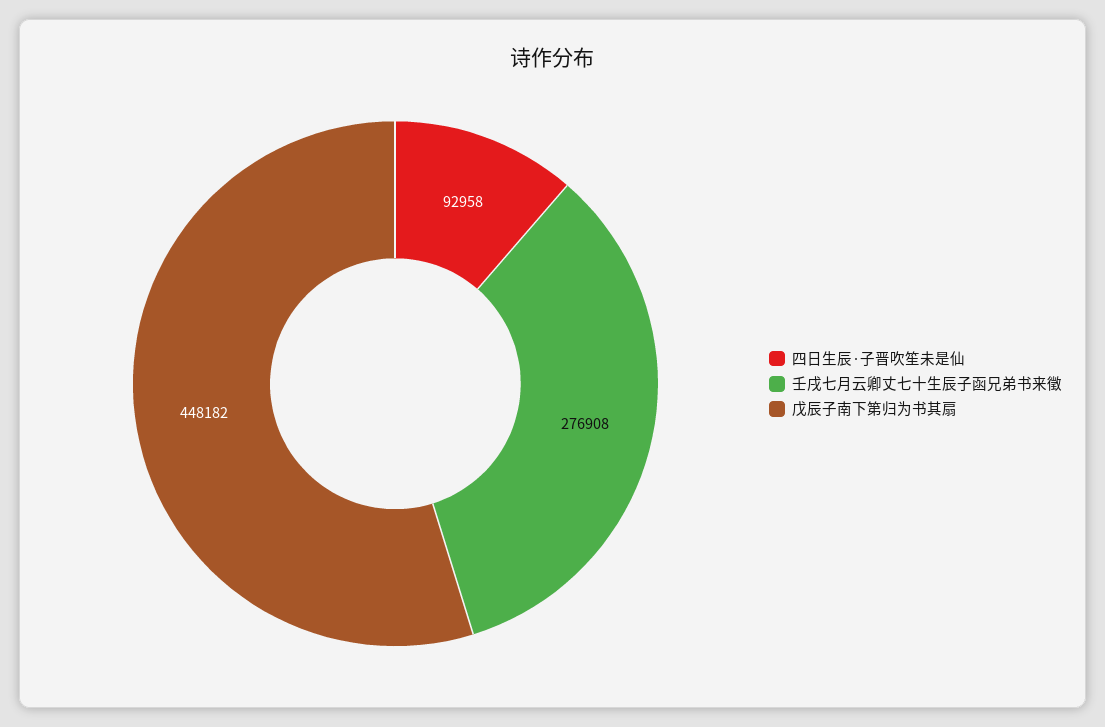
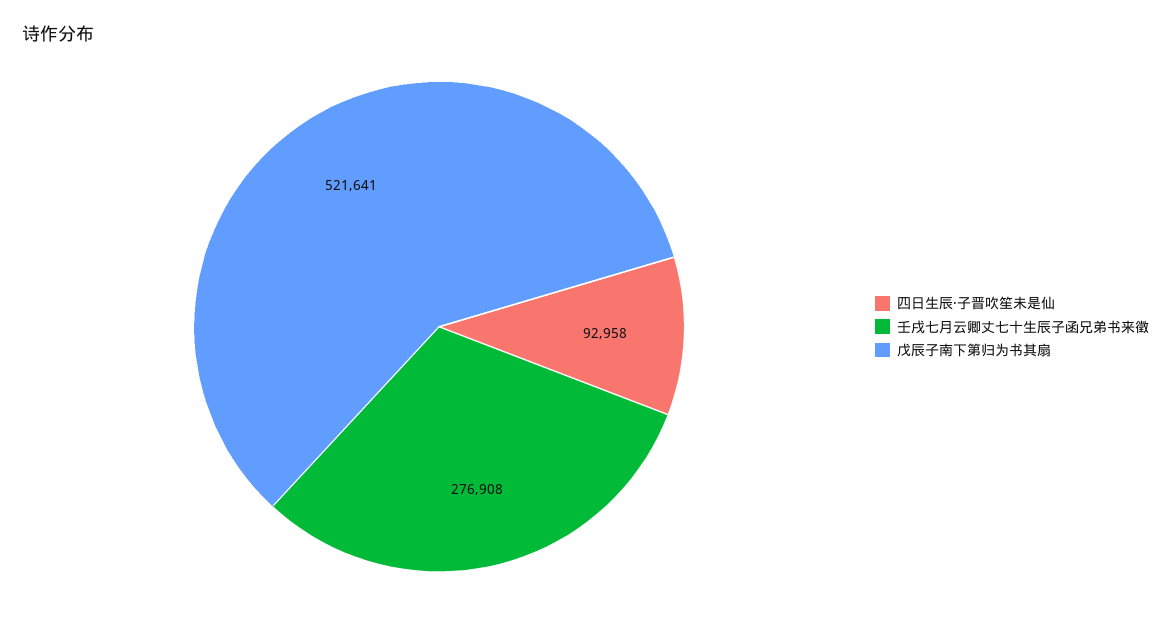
  {
    "四日生辰·子晋吹笙未是仙": 92958,
    "壬戌七月云卿丈七十生辰子函兄弟书来徵": 276908,
-   "戊辰子南下第归为书其扇": 448182
+   "戊辰子南下第归为书其扇": 521641
  }

